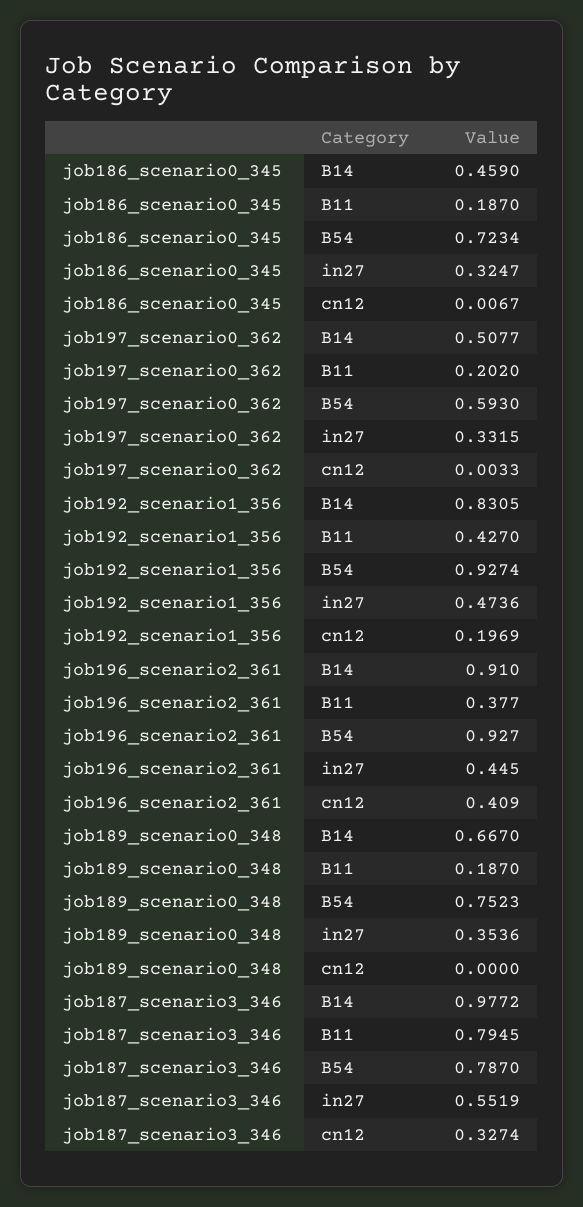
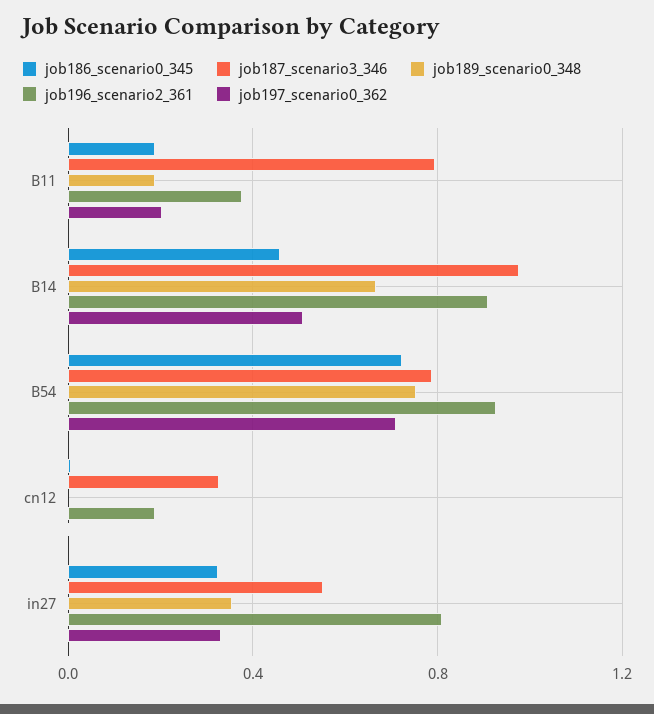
  {
    "job186_scenario0_345": {
      "B14": 0.459,
      "B11": 0.187,
      "B54": 0.7234,
      "in27": 0.3247,
      "cn12": 0.0067
    },
    "job197_scenario0_362": {
      "B14": 0.5077,
      "B11": 0.202,
-     "B54": 0.593,
+     "B54": 0.7,
      "in27": 0.3315,
      "cn12": 0.0033
    },
-   "job192_scenario1_356": {
-     "B14": 0.8305,
-     "B11": 0.427,
-     "B54": 0.9274,
-     "in27": 0.4736,
-     "cn12": 0.1969
-   },
    "job196_scenario2_361": {
      "B14": 0.91,
      "B11": 0.377,
      "B54": 0.927,
-     "in27": 0.445,
+     "in27": 0.8,
-     "cn12": 0.409
+     "cn12": 0.2
    },
    "job189_scenario0_348": {
      "B14": 0.667,
      "B11": 0.187,
      "B54": 0.7523,
      "in27": 0.3536,
      "cn12": 0
    },
    "job187_scenario3_346": {
      "B14": 0.9772,
      "B11": 0.7945,
      "B54": 0.787,
      "in27": 0.5519,
      "cn12": 0.3274
    }
  }

